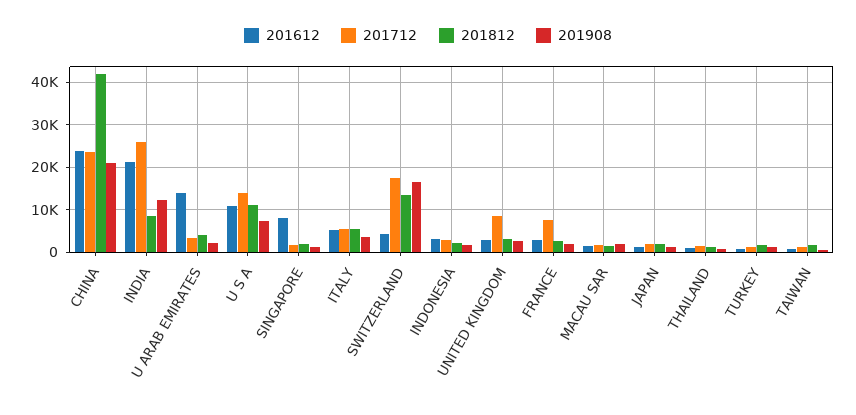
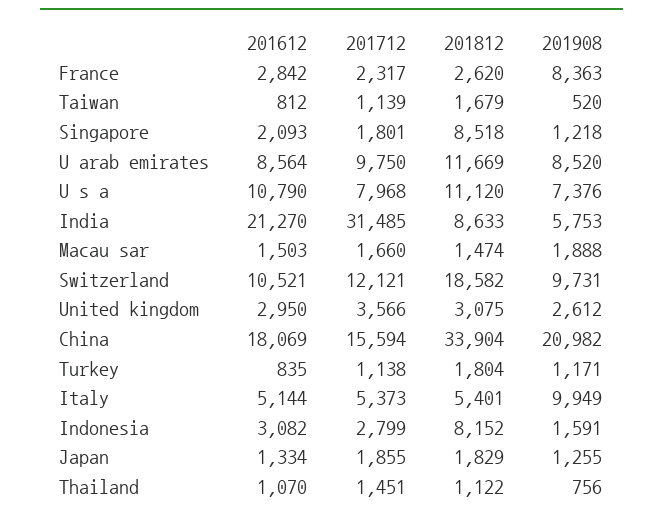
  {
    "201612": {
-     "CHINA": 24000,
+     "CHINA": 18069,
      "INDIA": 21270,
-     "U ARAB EMIRATES": 14000,
+     "U ARAB EMIRATES": 8564,
      "U S A": 10790,
-     "SINGAPORE": 8000,
+     "SINGAPORE": 2093,
      "ITALY": 5144,
-     "SWITZERLAND": 4000,
+     "SWITZERLAND": 10521,
      "INDONESIA": 3082,
      "UNITED KINGDOM": 2950,
      "FRANCE": 2842,
      "MACAU SAR": 1503,
      "JAPAN": 1334,
      "THAILAND": 1070,
      "TURKEY": 835,
      "TAIWAN": 812
    },
    "201712": {
-     "CHINA": 24000,
+     "CHINA": 15594,
-     "INDIA": 26000,
+     "INDIA": 31485,
-     "U ARAB EMIRATES": 4000,
+     "U ARAB EMIRATES": 9750,
-     "U S A": 14000,
+     "U S A": 7968,
      "SINGAPORE": 1801,
      "ITALY": 5373,
-     "SWITZERLAND": 18000,
+     "SWITZERLAND": 12121,
      "INDONESIA": 2799,
-     "UNITED KINGDOM": 8000,
+     "UNITED KINGDOM": 3566,
-     "FRANCE": 8000,
+     "FRANCE": 2317,
      "MACAU SAR": 1660,
      "JAPAN": 1855,
      "THAILAND": 1451,
      "TURKEY": 1138,
      "TAIWAN": 1139
    },
    "201812": {
-     "CHINA": 42000,
+     "CHINA": 33904,
      "INDIA": 8633,
-     "U ARAB EMIRATES": 4000,
+     "U ARAB EMIRATES": 11669,
      "U S A": 11120,
-     "SINGAPORE": 2000,
+     "SINGAPORE": 8518,
      "ITALY": 5401,
-     "SWITZERLAND": 14000,
+     "SWITZERLAND": 18582,
-     "INDONESIA": 2000,
+     "INDONESIA": 8152,
      "UNITED KINGDOM": 3075,
      "FRANCE": 2620,
      "MACAU SAR": 1474,
      "JAPAN": 1829,
      "THAILAND": 1122,
      "TURKEY": 1804,
      "TAIWAN": 1679
    },
    "201908": {
      "CHINA": 20982,
-     "INDIA": 12000,
+     "INDIA": 5753,
-     "U ARAB EMIRATES": 2000,
+     "U ARAB EMIRATES": 8520,
      "U S A": 7376,
      "SINGAPORE": 1218,
-     "ITALY": 4000,
+     "ITALY": 9949,
-     "SWITZERLAND": 16000,
+     "SWITZERLAND": 9731,
      "INDONESIA": 1591,
      "UNITED KINGDOM": 2612,
-     "FRANCE": 2000,
+     "FRANCE": 8363,
      "MACAU SAR": 1888,
      "JAPAN": 1255,
      "THAILAND": 756,
      "TURKEY": 1171,
      "TAIWAN": 520
    }
  }

